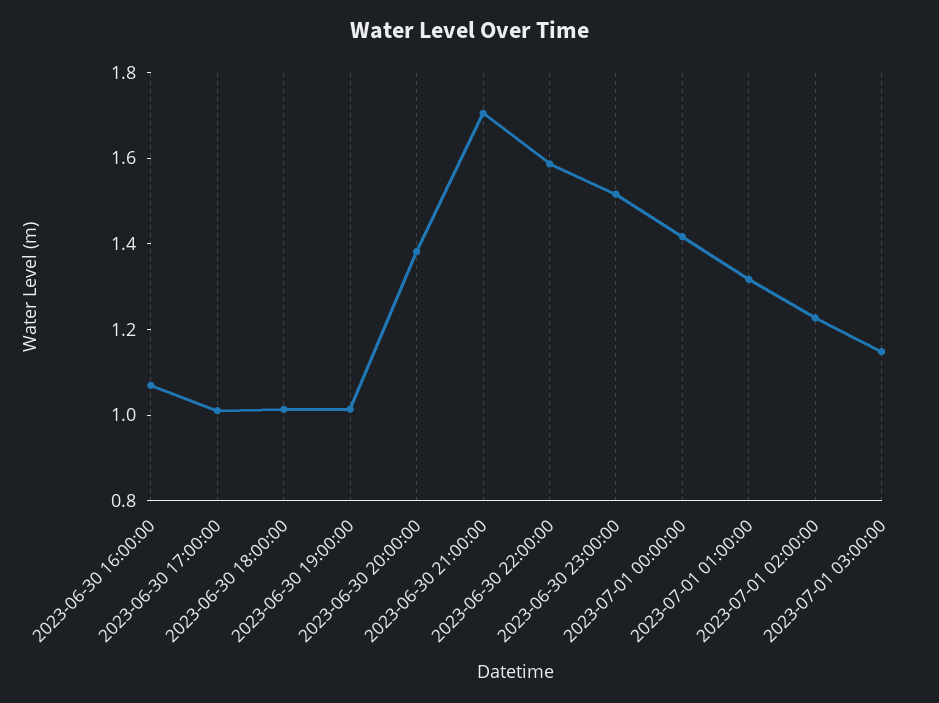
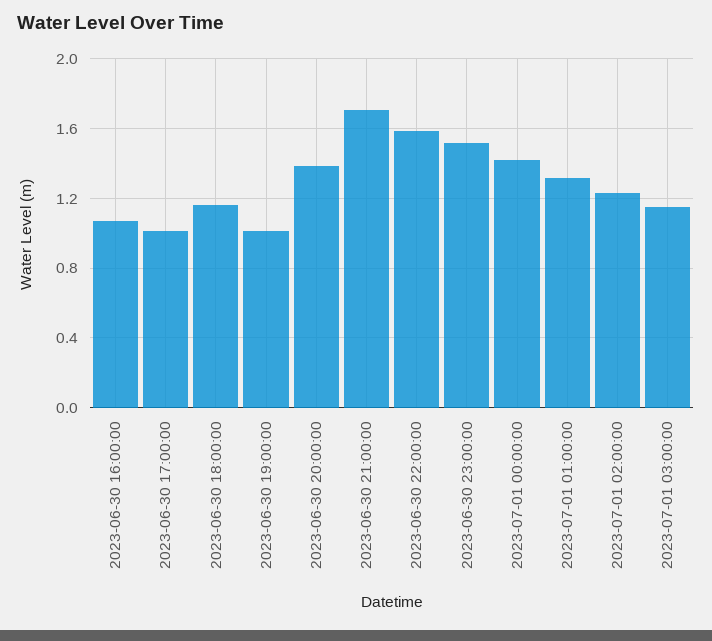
  {
    "2023-06-30 16:00:00": 1.05,
    "2023-06-30 17:00:00": 1,
-   "2023-06-30 18:00:00": 1,
+   "2023-06-30 18:00:00": 1.15,
    "2023-06-30 19:00:00": 1,
    "2023-06-30 20:00:00": 1.4,
    "2023-06-30 21:00:00": 1.7,
    "2023-06-30 22:00:00": 1.6,
    "2023-06-30 23:00:00": 1.5,
    "2023-07-01 00:00:00": 1.4,
    "2023-07-01 01:00:00": 1.3,
    "2023-07-01 02:00:00": 1.25,
    "2023-07-01 03:00:00": 1.15
  }

